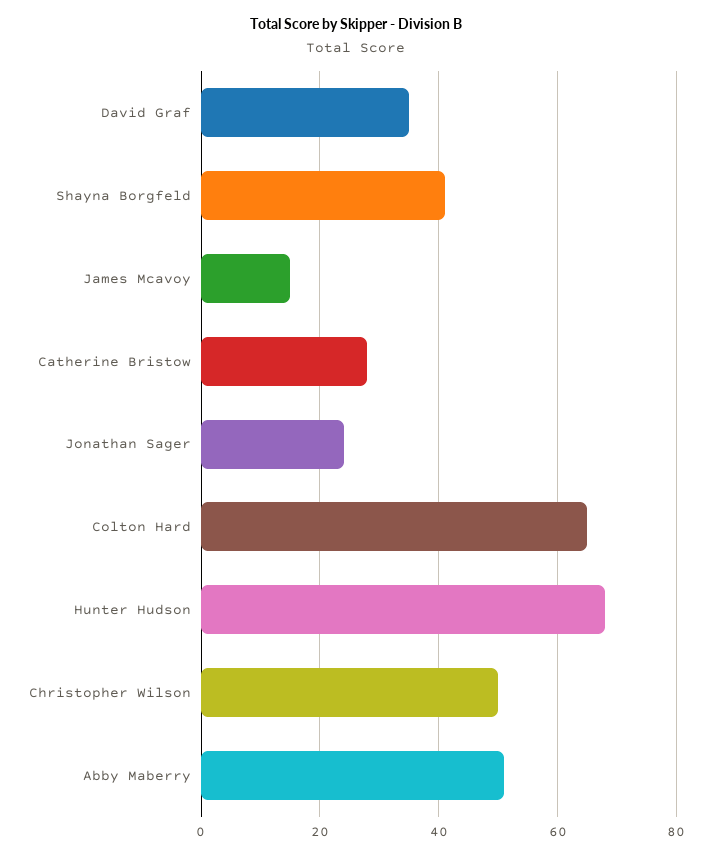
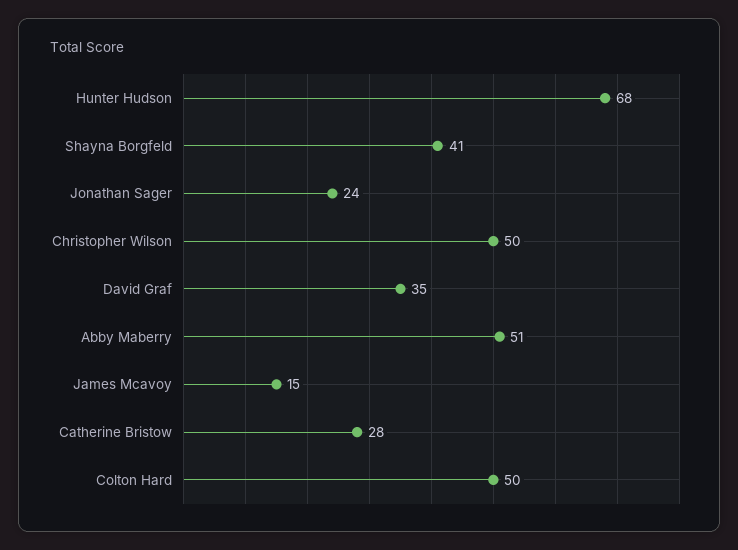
  {
    "David Graf": 35,
    "Shayna Borgfeld": 41,
    "James Mcavoy": 15,
    "Catherine Bristow": 28,
    "Jonathan Sager": 24,
-   "Colton Hard": 65,
+   "Colton Hard": 50,
    "Hunter Hudson": 68,
    "Christopher Wilson": 50,
    "Abby Maberry": 51
  }

